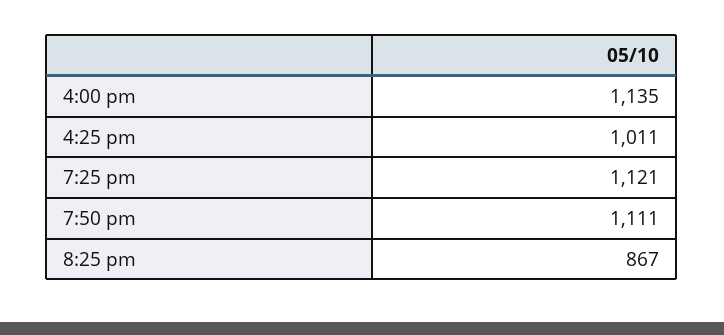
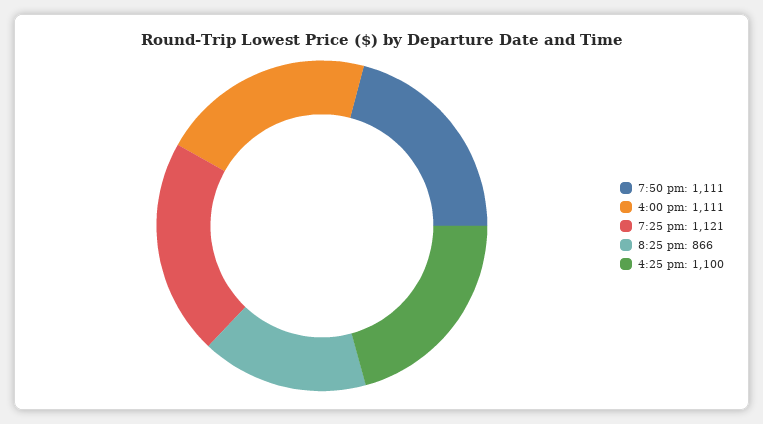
  {
-   "4:00 pm": 1135,
+   "4:00 pm": 1111,
-   "4:25 pm": 1011,
+   "4:25 pm": 1100,
    "7:25 pm": 1121,
    "7:50 pm": 1111,
-   "8:25 pm": 867
+   "8:25 pm": 866
  }

